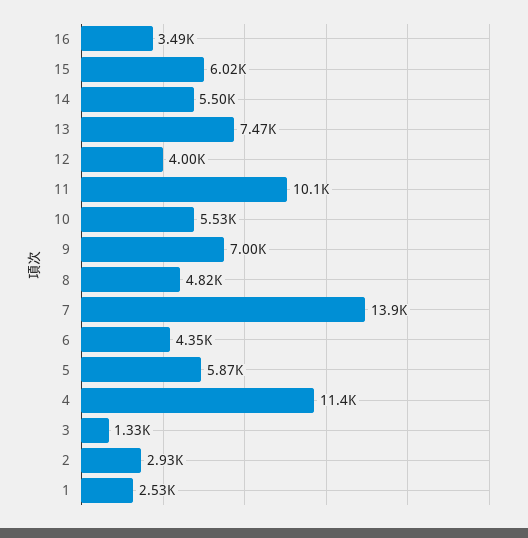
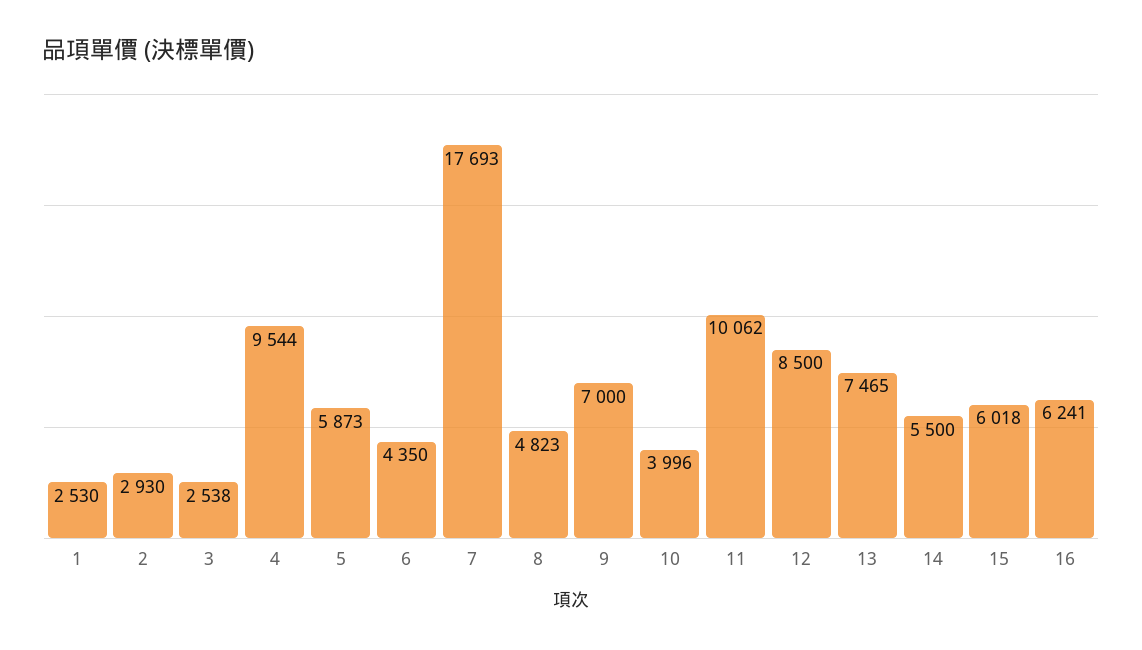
  {
-   "16": 3490,
+   "16": 6241,
    "15": 6018,
    "14": 5500,
    "13": 7465,
-   "12": 4000,
+   "12": 8500,
    "11": 10062,
-   "10": 5530,
+   "10": 3996,
    "9": 7000,
    "8": 4823,
-   "7": 13900,
+   "7": 17693,
    "6": 4350,
    "5": 5873,
-   "4": 11400,
+   "4": 9544,
-   "3": 1330,
+   "3": 2538,
    "2": 2930,
    "1": 2530
  }

